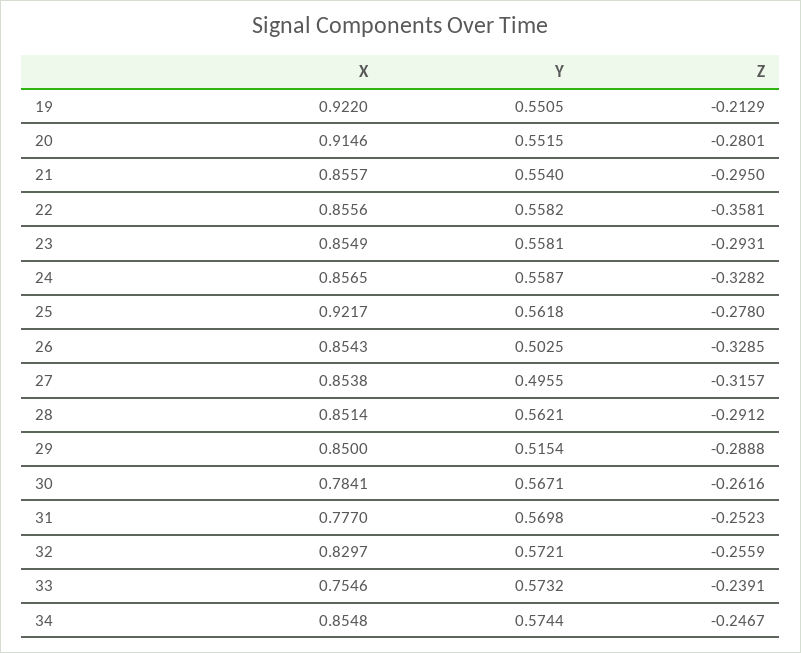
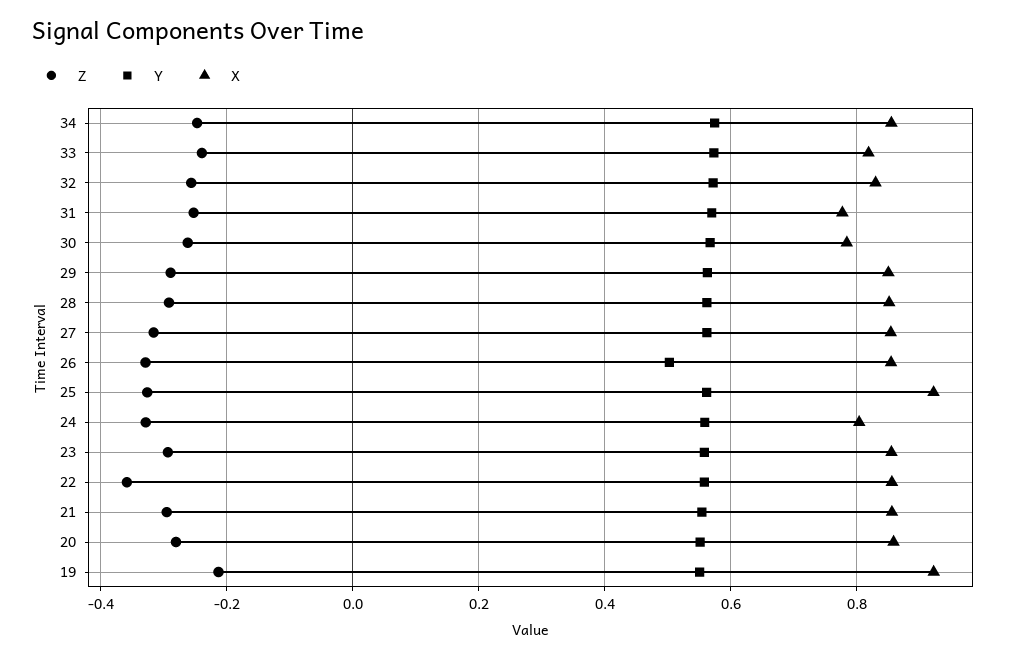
  {
    "X": {
      "19": 0.922,
-     "20": 0.9146,
+     "20": 0.86,
      "21": 0.8557,
      "22": 0.8556,
      "23": 0.8549,
-     "24": 0.8565,
+     "24": 0.8,
      "25": 0.9217,
      "26": 0.8543,
      "27": 0.8538,
      "28": 0.8514,
      "29": 0.85,
      "30": 0.7841,
      "31": 0.777,
      "32": 0.8297,
-     "33": 0.7546,
+     "33": 0.82,
      "34": 0.8548
    },
    "Y": {
      "19": 0.5505,
      "20": 0.5515,
      "21": 0.554,
      "22": 0.5582,
      "23": 0.5581,
      "24": 0.5587,
      "25": 0.5618,
      "26": 0.5025,
-     "27": 0.4955,
+     "27": 0.56,
      "28": 0.5621,
-     "29": 0.5154,
+     "29": 0.56,
      "30": 0.5671,
      "31": 0.5698,
      "32": 0.5721,
      "33": 0.5732,
      "34": 0.5744
    },
    "Z": {
      "19": -0.2129,
      "20": -0.2801,
      "21": -0.295,
      "22": -0.3581,
      "23": -0.2931,
      "24": -0.3282,
-     "25": -0.278,
+     "25": -0.32,
      "26": -0.3285,
      "27": -0.3157,
      "28": -0.2912,
      "29": -0.2888,
      "30": -0.2616,
      "31": -0.2523,
      "32": -0.2559,
      "33": -0.2391,
      "34": -0.2467
    }
  }

